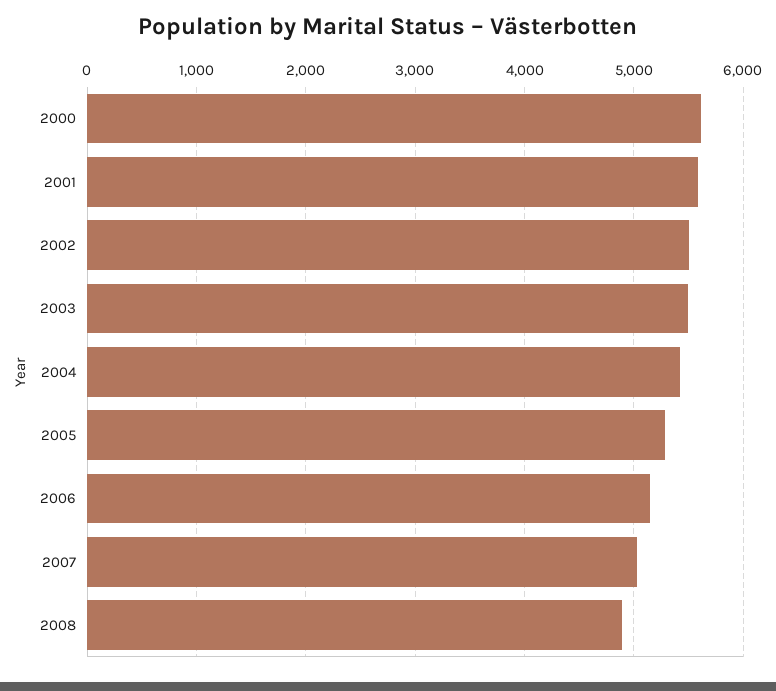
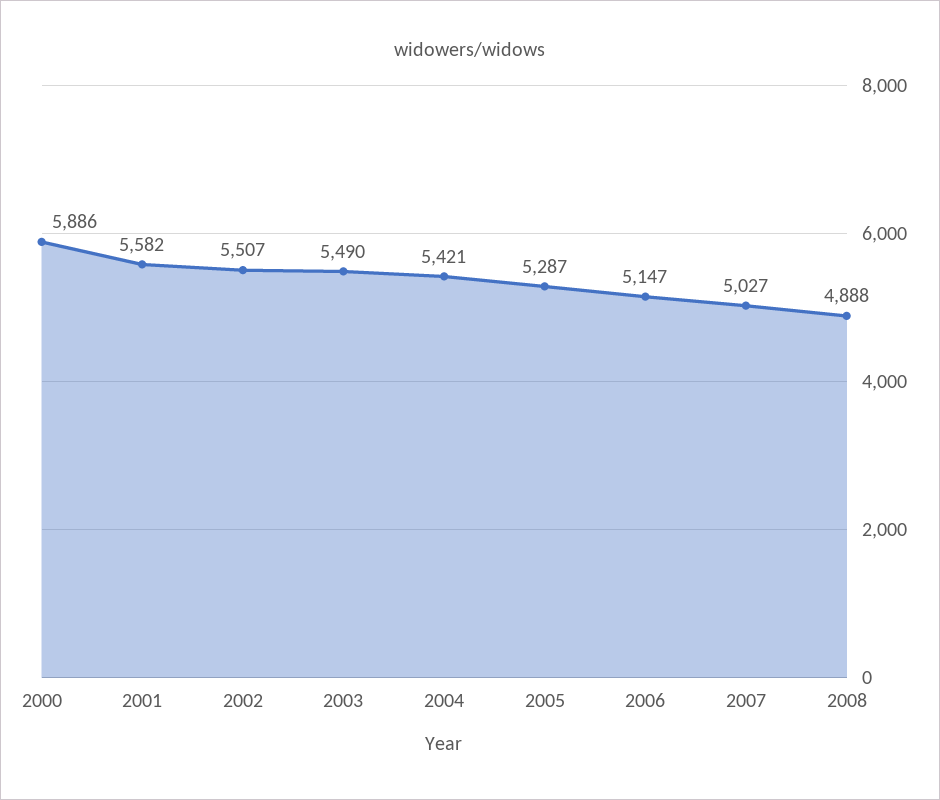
  {
-   "2000": 5600,
+   "2000": 5886,
    "2001": 5582,
    "2002": 5507,
    "2003": 5490,
    "2004": 5421,
    "2005": 5287,
    "2006": 5147,
    "2007": 5027,
    "2008": 4888
  }

